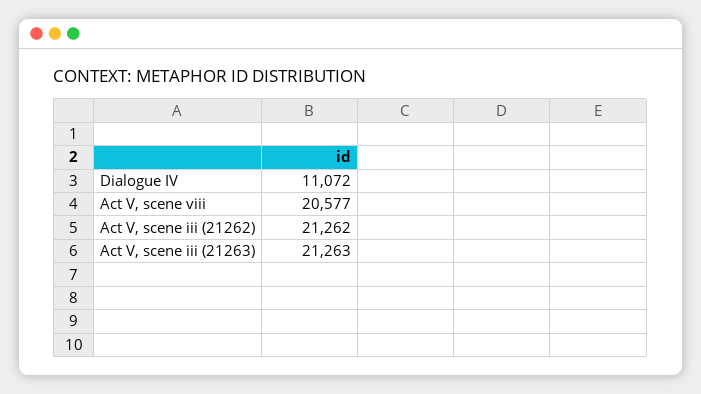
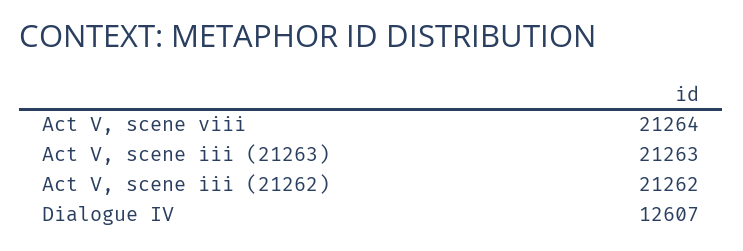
  {
-   "Dialogue IV": 11072,
+   "Dialogue IV": 12607,
-   "Act V, scene viii": 20577,
+   "Act V, scene viii": 21264,
    "Act V, scene iii (21262)": 21262,
    "Act V, scene iii (21263)": 21263
  }

